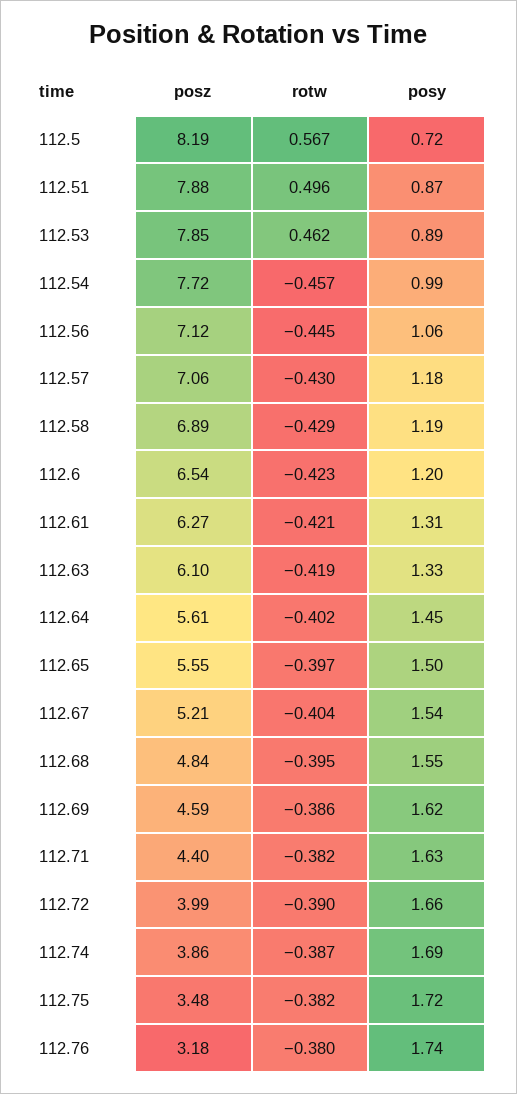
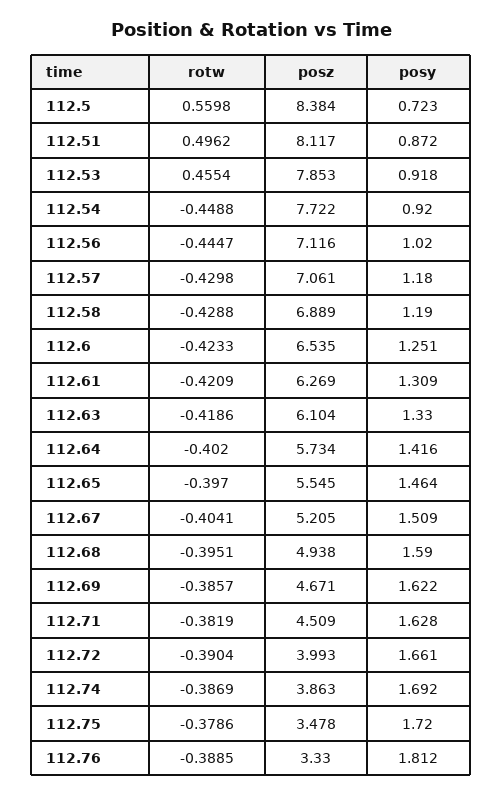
  {
    "posz": {
-     "112.5": 8.19,
+     "112.5": 8.384,
-     "112.51": 7.88,
+     "112.51": 8.117,
      "112.53": 7.853,
      "112.54": 7.722,
      "112.56": 7.116,
      "112.57": 7.061,
      "112.58": 6.889,
      "112.6": 6.535,
      "112.61": 6.269,
      "112.63": 6.104,
-     "112.64": 5.61,
+     "112.64": 5.734,
      "112.65": 5.545,
      "112.67": 5.205,
-     "112.68": 4.84,
+     "112.68": 4.938,
-     "112.69": 4.59,
+     "112.69": 4.671,
-     "112.71": 4.4,
+     "112.71": 4.509,
      "112.72": 3.993,
      "112.74": 3.863,
      "112.75": 3.478,
-     "112.76": 3.18
+     "112.76": 3.33
    },
    "rotw": {
-     "112.5": 0.567,
+     "112.5": 0.5598,
      "112.51": 0.4962,
-     "112.53": 0.462,
+     "112.53": 0.4554,
-     "112.54": -0.457,
+     "112.54": -0.4488,
      "112.56": -0.4447,
      "112.57": -0.4298,
      "112.58": -0.4288,
      "112.6": -0.4233,
      "112.61": -0.4209,
      "112.63": -0.4186,
      "112.64": -0.402,
      "112.65": -0.397,
      "112.67": -0.4041,
      "112.68": -0.3951,
      "112.69": -0.3857,
      "112.71": -0.3819,
      "112.72": -0.3904,
      "112.74": -0.3869,
-     "112.75": -0.382,
+     "112.75": -0.3786,
-     "112.76": -0.38
+     "112.76": -0.3885
    },
    "posy": {
      "112.5": 0.723,
      "112.51": 0.872,
-     "112.53": 0.89,
+     "112.53": 0.918,
-     "112.54": 0.99,
+     "112.54": 0.92,
-     "112.56": 1.06,
+     "112.56": 1.02,
      "112.57": 1.18,
      "112.58": 1.19,
-     "112.6": 1.2,
+     "112.6": 1.251,
      "112.61": 1.309,
      "112.63": 1.33,
-     "112.64": 1.45,
+     "112.64": 1.416,
-     "112.65": 1.5,
+     "112.65": 1.464,
-     "112.67": 1.54,
+     "112.67": 1.509,
-     "112.68": 1.55,
+     "112.68": 1.59,
      "112.69": 1.622,
      "112.71": 1.628,
      "112.72": 1.661,
      "112.74": 1.692,
      "112.75": 1.72,
-     "112.76": 1.74
+     "112.76": 1.812
    }
  }

